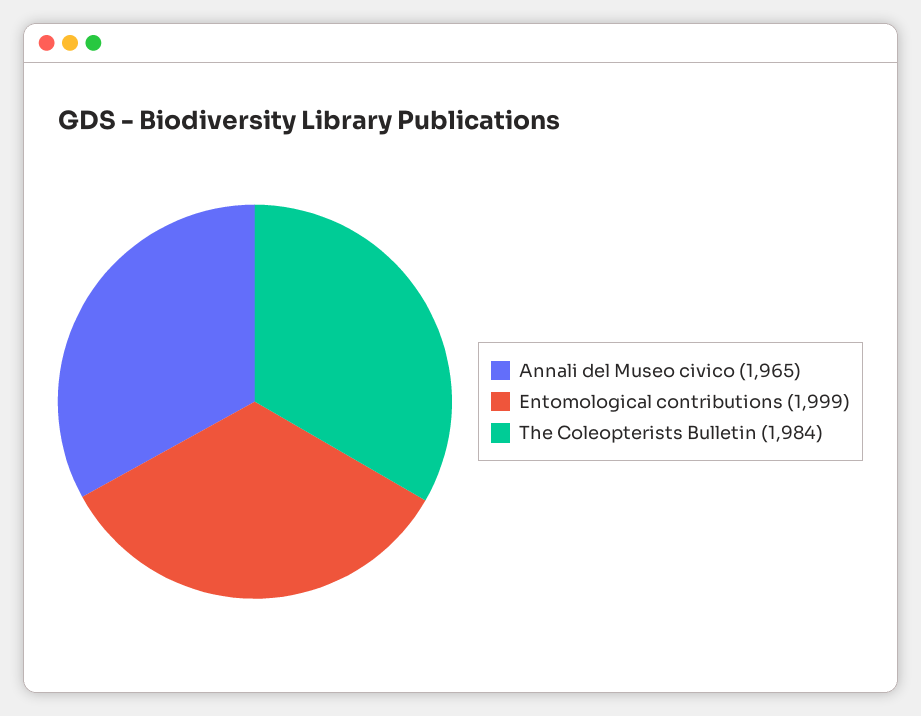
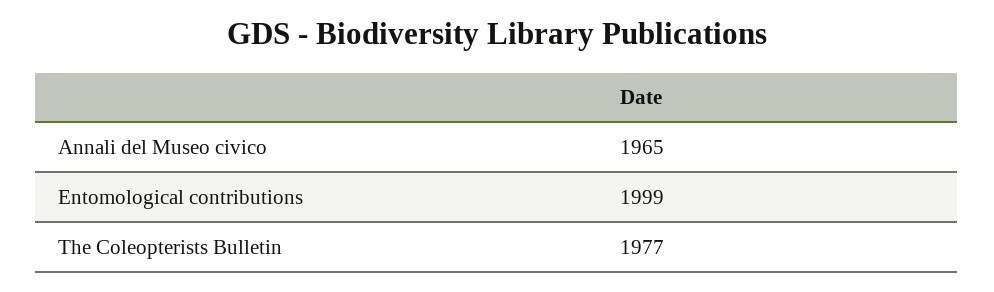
  {
    "Annali del Museo civico": 1965,
    "Entomological contributions": 1999,
-   "The Coleopterists Bulletin": 1984
+   "The Coleopterists Bulletin": 1977
  }

